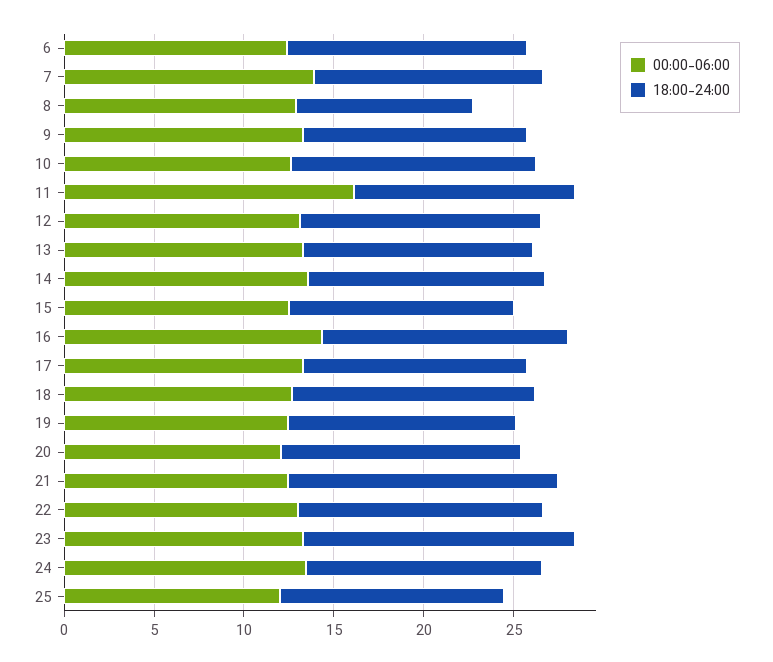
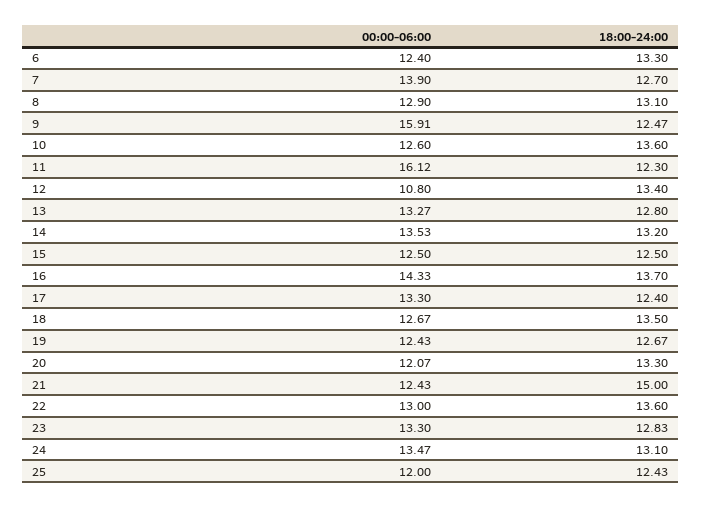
  {
    "00:00-06:00": {
      "6": 12.4,
      "7": 13.9,
      "8": 12.9,
-     "9": 13,
+     "9": 15.91,
      "10": 12.6,
      "11": 16.12,
-     "12": 13,
+     "12": 10.8,
      "13": 13.27,
      "14": 13.53,
      "15": 12.5,
      "16": 14.33,
      "17": 13.3,
      "18": 12.67,
      "19": 12.43,
      "20": 12.07,
      "21": 12.43,
      "22": 13,
      "23": 13.3,
      "24": 13.47,
      "25": 12
    },
    "18:00-24:00": {
      "6": 13.3,
      "7": 12.7,
-     "8": 10,
+     "8": 13.1,
      "9": 12.47,
      "10": 13.6,
      "11": 12.3,
      "12": 13.4,
      "13": 12.8,
      "14": 13.2,
      "15": 12.5,
      "16": 13.7,
      "17": 12.4,
      "18": 13.5,
      "19": 12.67,
      "20": 13.3,
      "21": 15,
      "22": 13.6,
-     "23": 15,
+     "23": 12.83,
      "24": 13.1,
      "25": 12.43
    }
  }

